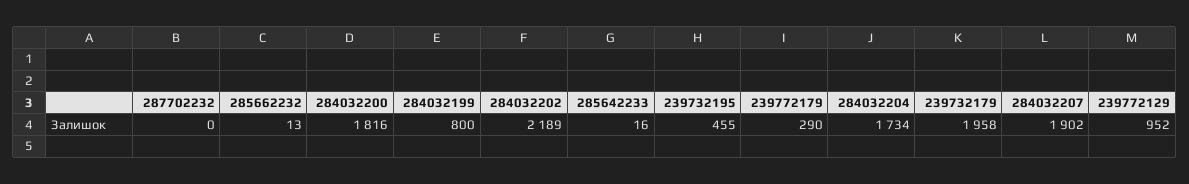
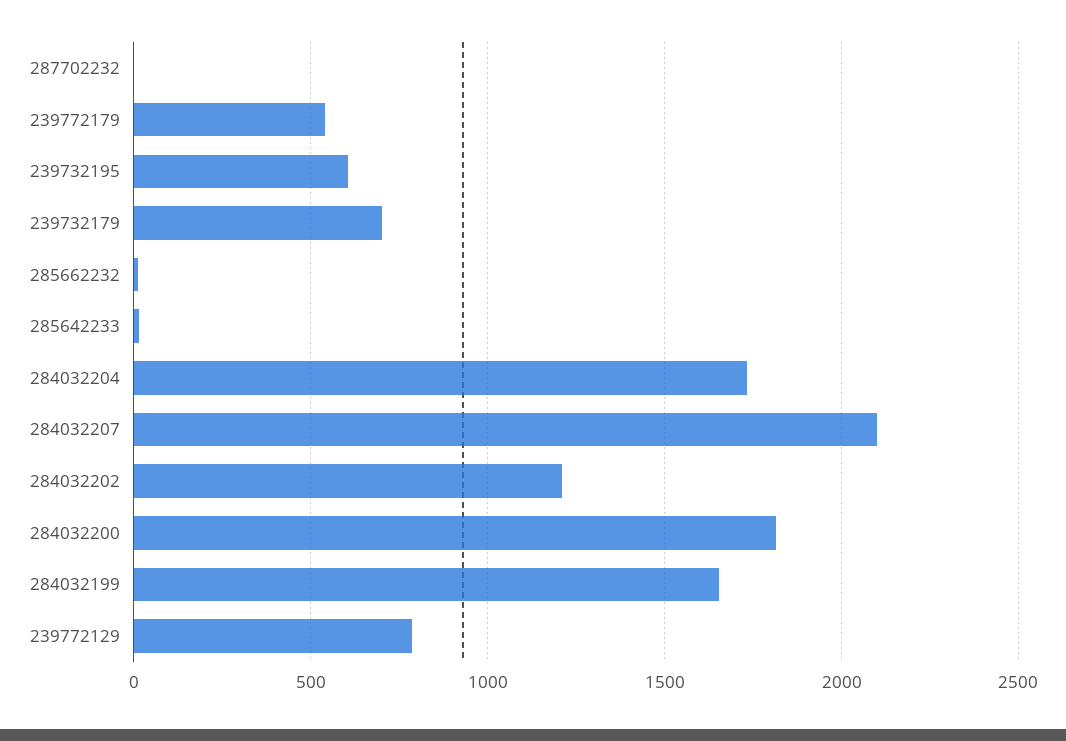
  {
    "287702232": 0,
    "285662232": 13,
    "284032200": 1816,
-   "284032199": 800,
+   "284032199": 1650,
-   "284032202": 2189,
+   "284032202": 1200,
    "285642233": 16,
-   "239732195": 455,
+   "239732195": 600,
-   "239772179": 290,
+   "239772179": 550,
    "284032204": 1734,
-   "239732179": 1958,
+   "239732179": 700,
-   "284032207": 1902,
+   "284032207": 2100,
-   "239772129": 952
+   "239772129": 800
  }

